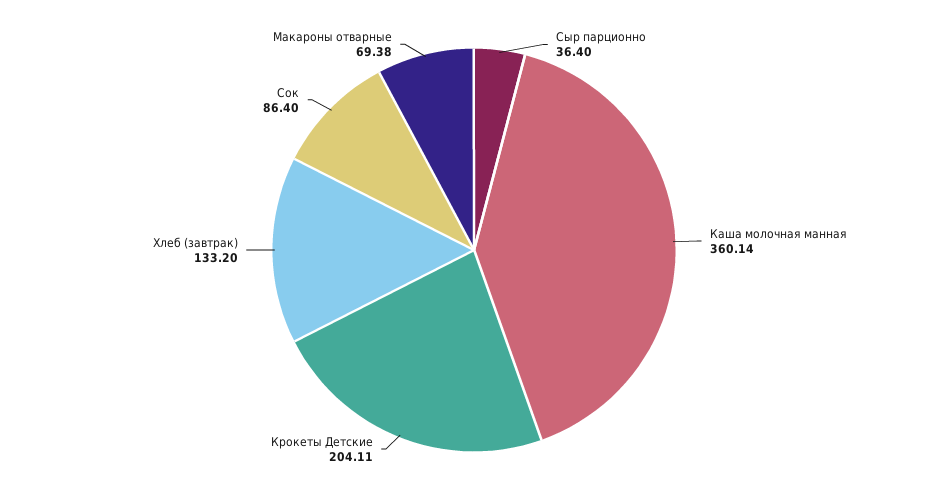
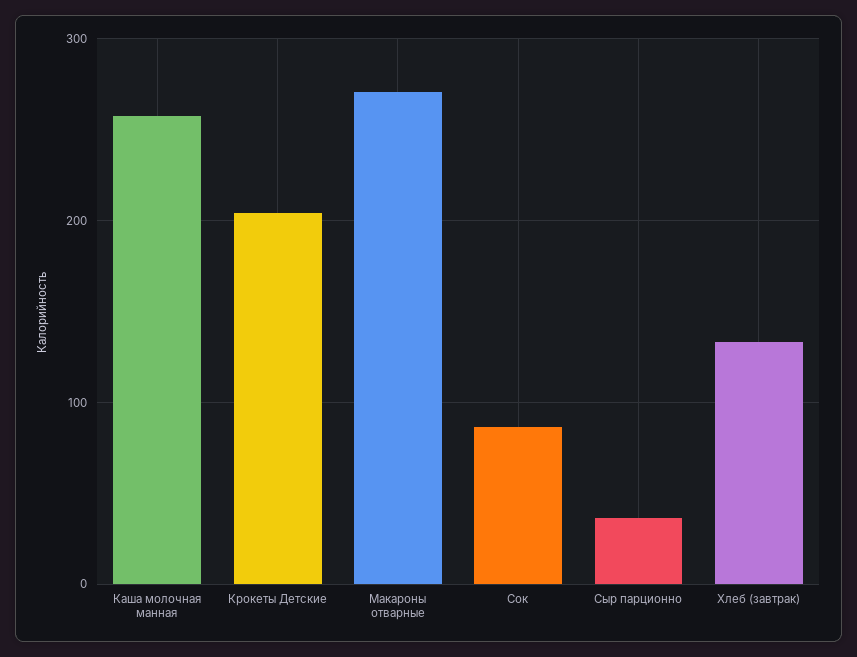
  {
    "Сыр парционно": 36.4,
-   "Каша молочная манная": 360.14,
+   "Каша молочная манная": 260,
    "Крокеты Детские": 204.11,
    "Хлеб (завтрак)": 133.2,
    "Сок": 86.4,
-   "Макароны отварные": 69.38
+   "Макароны отварные": 270
  }

